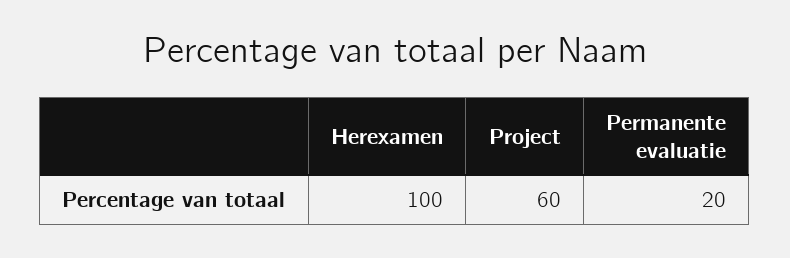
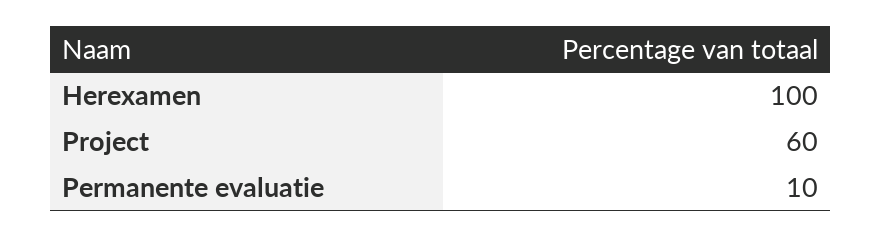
  {
    "Herexamen": 100,
    "Project": 60,
-   "Permanente evaluatie": 20
+   "Permanente evaluatie": 10
  }

